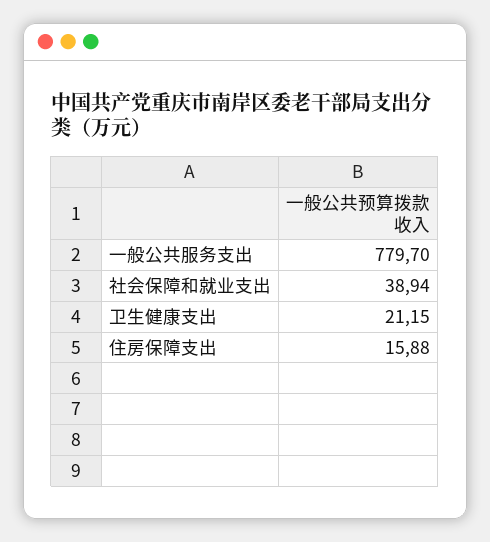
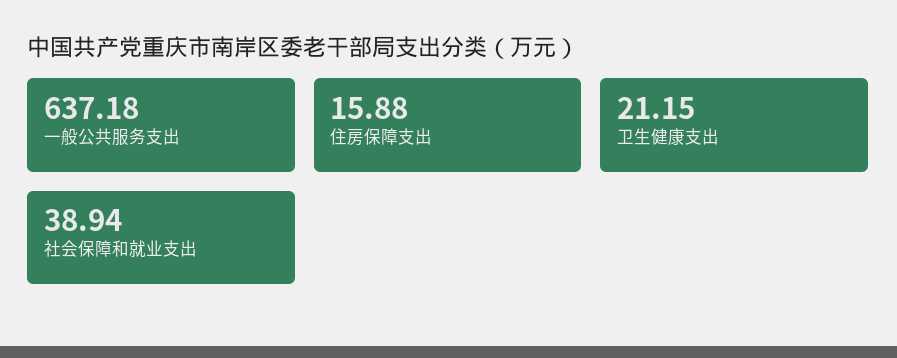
  {
-   "一般公共服务支出": 779.7,
+   "一般公共服务支出": 637.18,
    "社会保障和就业支出": 38.94,
    "卫生健康支出": 21.15,
    "住房保障支出": 15.88
  }

